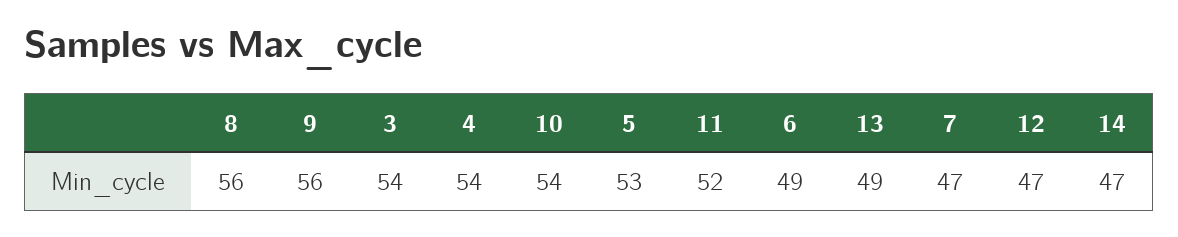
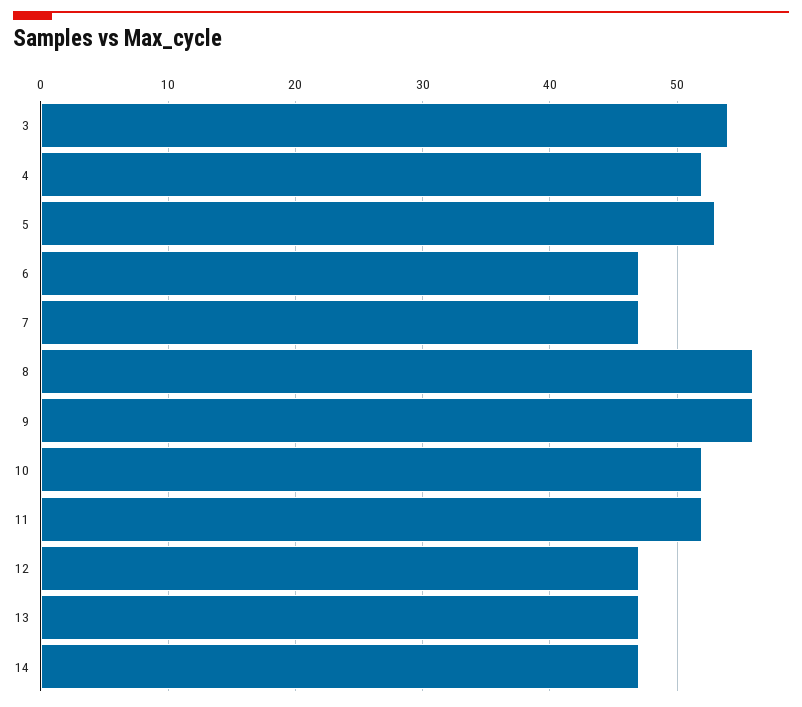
  {
    "8": 56,
    "9": 56,
    "3": 54,
-   "4": 54,
+   "4": 52,
-   "10": 54,
+   "10": 52,
    "5": 53,
    "11": 52,
-   "6": 49,
+   "6": 47,
-   "13": 49,
+   "13": 47,
    "7": 47,
    "12": 47,
    "14": 47
  }

